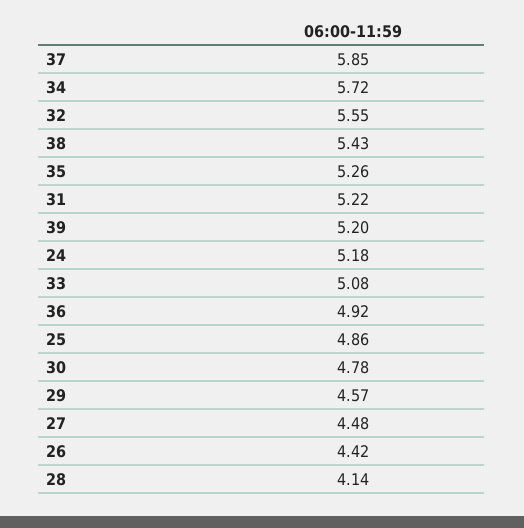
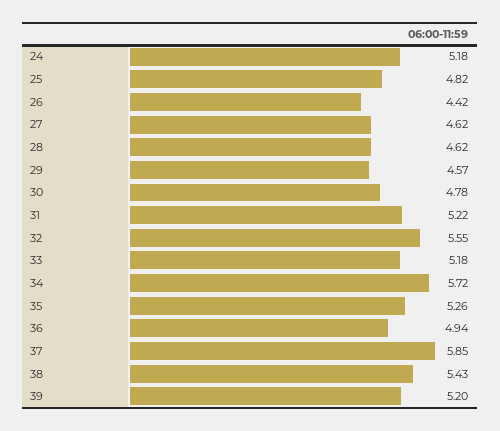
  {
    "37": 5.85,
    "34": 5.72,
    "32": 5.55,
    "38": 5.43,
    "35": 5.26,
    "31": 5.22,
    "39": 5.2,
    "24": 5.18,
-   "33": 5.08,
+   "33": 5.18,
-   "36": 4.92,
+   "36": 4.94,
-   "25": 4.86,
+   "25": 4.82,
    "30": 4.78,
    "29": 4.57,
-   "27": 4.48,
+   "27": 4.62,
    "26": 4.42,
-   "28": 4.14
+   "28": 4.62
  }

